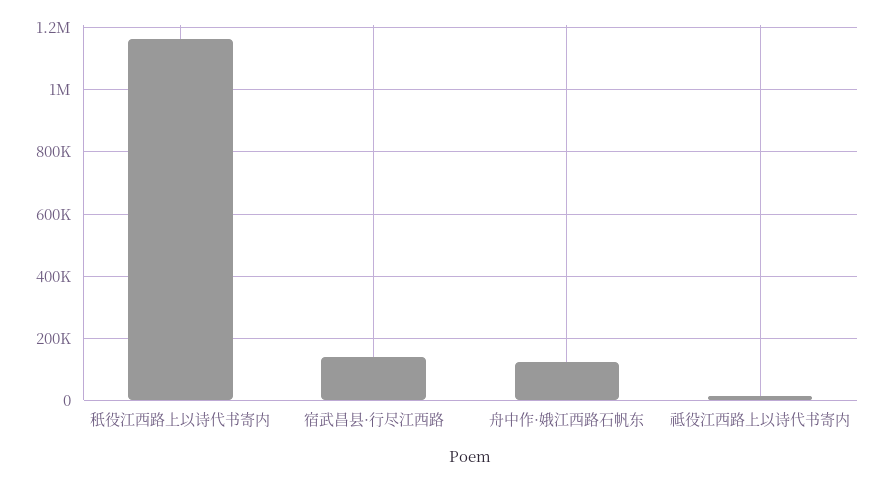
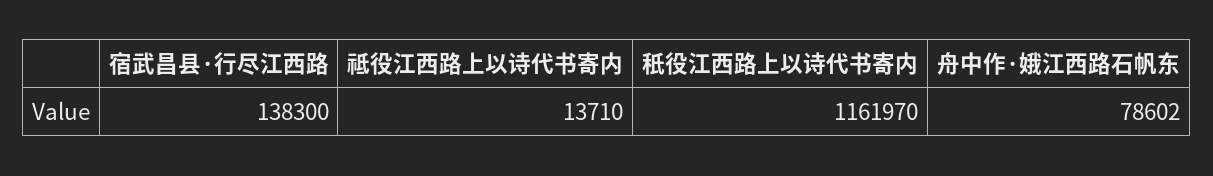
  {
    "秖役江西路上以诗代书寄内": 1161970,
    "宿武昌县·行尽江西路": 138300,
-   "舟中作·娥江西路石帆东": 120000,
+   "舟中作·娥江西路石帆东": 78602,
    "祗役江西路上以诗代书寄内": 13710
  }

